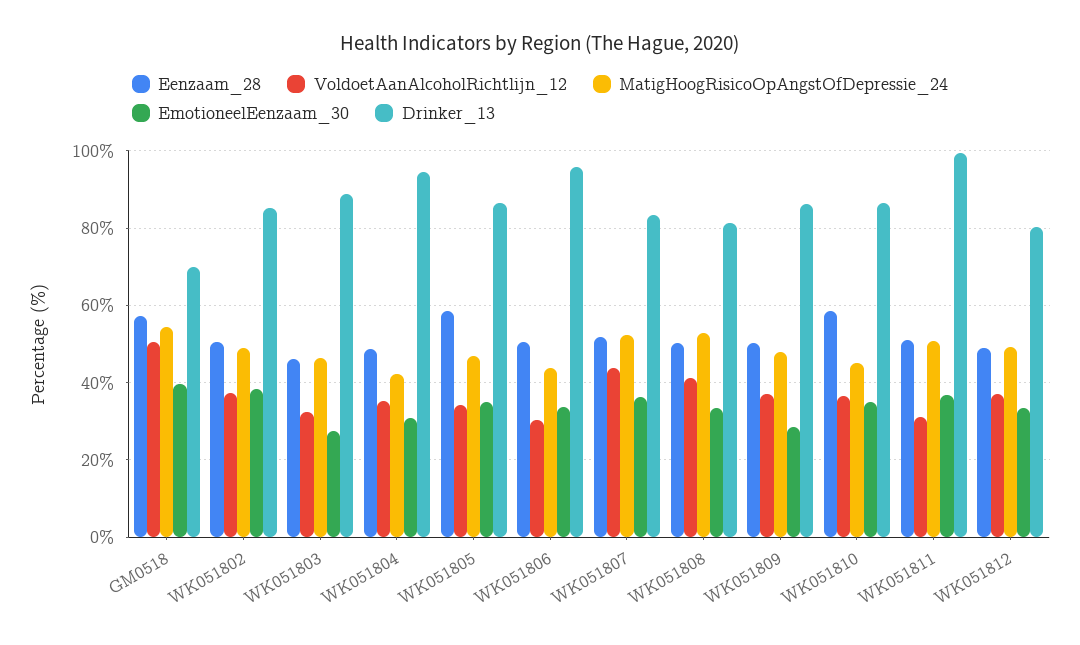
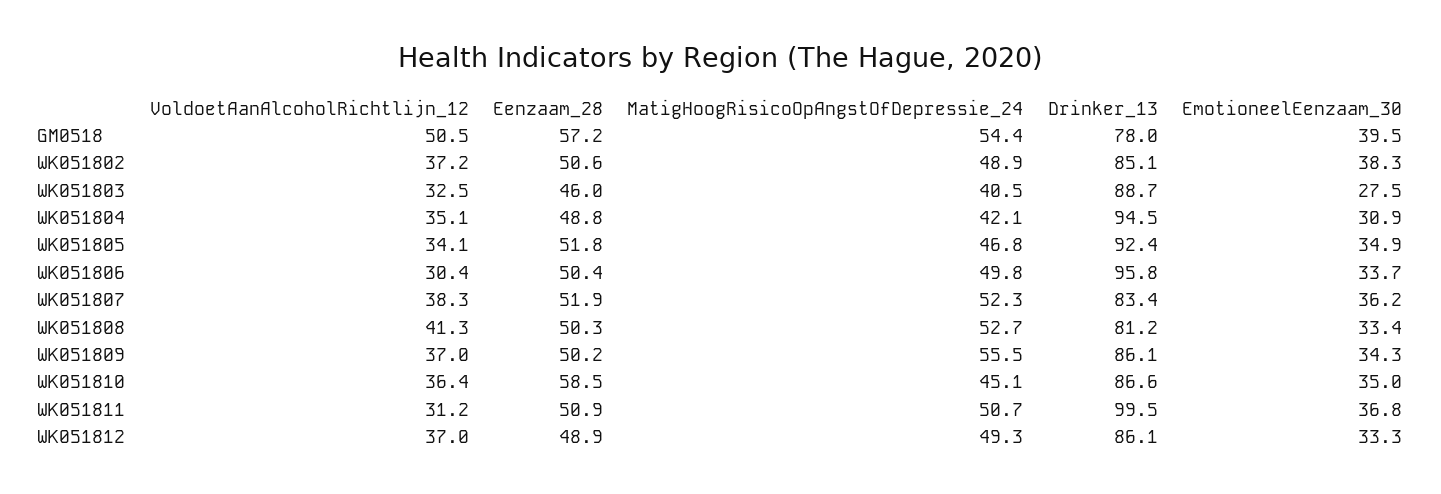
  {
    "Eenzaam_28": {
      "GM0518": 57.2,
      "WK051802": 50.6,
      "WK051803": 46,
      "WK051804": 48.8,
-     "WK051805": 58,
+     "WK051805": 51.8,
      "WK051806": 50.4,
      "WK051807": 51.9,
      "WK051808": 50.3,
      "WK051809": 50.2,
      "WK051810": 58.5,
      "WK051811": 50.9,
      "WK051812": 48.9
    },
    "VoldoetAanAlcoholRichtlijn_12": {
      "GM0518": 50.5,
      "WK051802": 37.2,
      "WK051803": 32.5,
      "WK051804": 35.1,
      "WK051805": 34.1,
      "WK051806": 30.4,
-     "WK051807": 44,
+     "WK051807": 38.3,
      "WK051808": 41.3,
      "WK051809": 37,
      "WK051810": 36.4,
      "WK051811": 31.2,
      "WK051812": 37
    },
    "MatigHoogRisicoOpAngstOfDepressie_24": {
      "GM0518": 54.4,
      "WK051802": 48.9,
-     "WK051803": 46,
+     "WK051803": 40.5,
      "WK051804": 42.1,
      "WK051805": 46.8,
-     "WK051806": 44,
+     "WK051806": 49.8,
      "WK051807": 52.3,
      "WK051808": 52.7,
-     "WK051809": 48,
+     "WK051809": 55.5,
      "WK051810": 45.1,
      "WK051811": 50.7,
      "WK051812": 49.3
    },
    "EmotioneelEenzaam_30": {
      "GM0518": 39.5,
      "WK051802": 38.3,
      "WK051803": 27.5,
      "WK051804": 30.9,
      "WK051805": 34.9,
      "WK051806": 33.7,
      "WK051807": 36.2,
      "WK051808": 33.4,
-     "WK051809": 28,
+     "WK051809": 34.3,
      "WK051810": 35,
      "WK051811": 36.8,
      "WK051812": 33.3
    },
    "Drinker_13": {
-     "GM0518": 70,
+     "GM0518": 78,
      "WK051802": 85.1,
      "WK051803": 88.7,
      "WK051804": 94.5,
-     "WK051805": 86,
+     "WK051805": 92.4,
      "WK051806": 95.8,
      "WK051807": 83.4,
      "WK051808": 81.2,
      "WK051809": 86.1,
      "WK051810": 86.6,
      "WK051811": 99.5,
-     "WK051812": 80
+     "WK051812": 86.1
    }
  }

